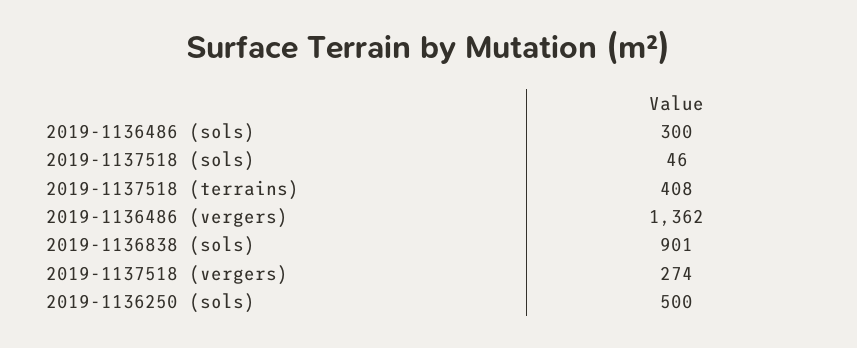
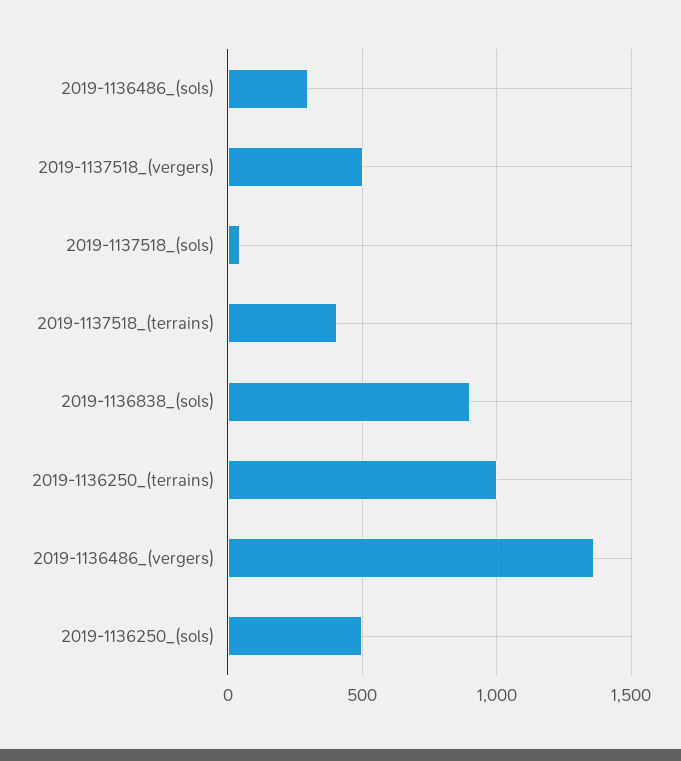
  {
    "2019-1136486 (sols)": 300,
    "2019-1137518 (sols)": 46,
    "2019-1137518 (terrains)": 408,
    "2019-1136486 (vergers)": 1362,
    "2019-1136838 (sols)": 901,
-   "2019-1137518 (vergers)": 274,
+   "2019-1137518 (vergers)": 500,
-   "2019-1136250 (sols)": 500
+   "2019-1136250 (sols)": 500,
+   "2019-1136250_(terrains)": 1000
  }

